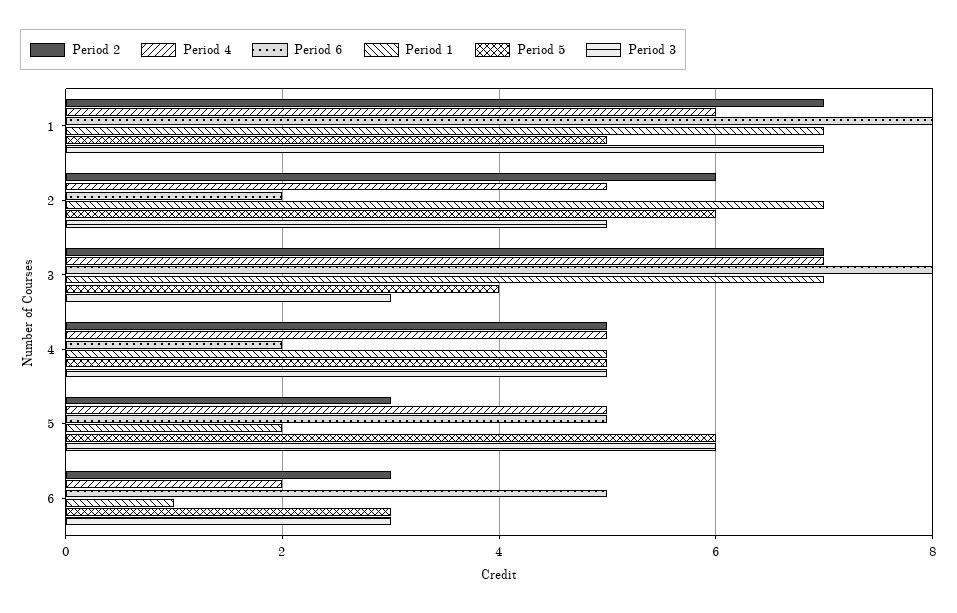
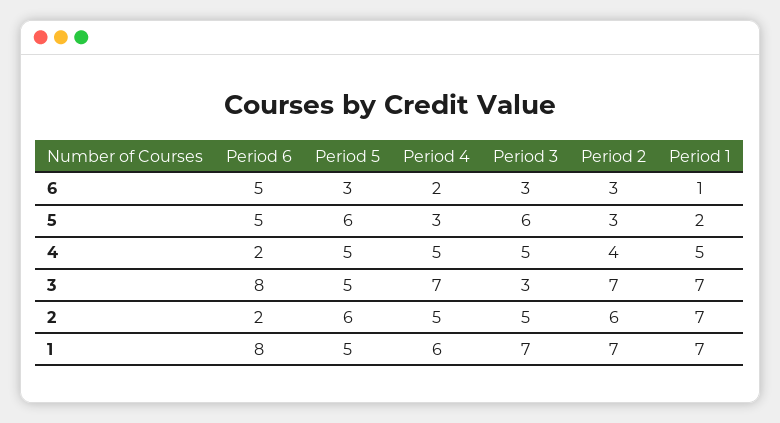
  {
    "Period 2": {
      "1": 7,
      "2": 6,
      "3": 7,
-     "4": 5,
+     "4": 4,
      "5": 3,
      "6": 3
    },
    "Period 4": {
      "1": 6,
      "2": 5,
      "3": 7,
      "4": 5,
-     "5": 5,
+     "5": 3,
      "6": 2
    },
    "Period 6": {
      "1": 8,
      "2": 2,
      "3": 8,
      "4": 2,
      "5": 5,
      "6": 5
    },
    "Period 1": {
      "1": 7,
      "2": 7,
      "3": 7,
      "4": 5,
      "5": 2,
      "6": 1
    },
    "Period 5": {
      "1": 5,
      "2": 6,
-     "3": 4,
+     "3": 5,
      "4": 5,
      "5": 6,
      "6": 3
    },
    "Period 3": {
      "1": 7,
      "2": 5,
      "3": 3,
      "4": 5,
      "5": 6,
      "6": 3
    }
  }

